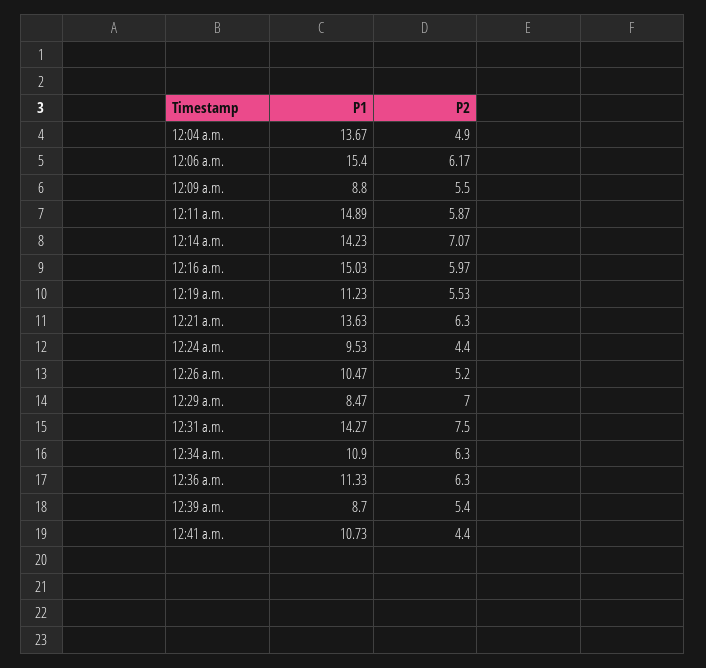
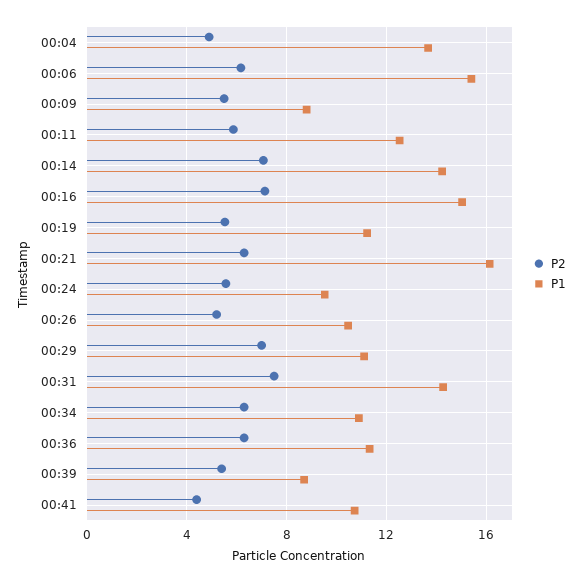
  {
    "P1": {
      "12:04 a.m.": 13.67,
      "12:06 a.m.": 15.4,
      "12:09 a.m.": 8.8,
-     "12:11 a.m.": 14.89,
+     "12:11 a.m.": 12.5,
      "12:14 a.m.": 14.23,
      "12:16 a.m.": 15.03,
      "12:19 a.m.": 11.23,
-     "12:21 a.m.": 13.63,
+     "12:21 a.m.": 16,
      "12:24 a.m.": 9.53,
      "12:26 a.m.": 10.47,
-     "12:29 a.m.": 8.47,
+     "12:29 a.m.": 11,
      "12:31 a.m.": 14.27,
      "12:34 a.m.": 10.9,
      "12:36 a.m.": 11.33,
      "12:39 a.m.": 8.7,
      "12:41 a.m.": 10.73
    },
    "P2": {
      "12:04 a.m.": 4.9,
      "12:06 a.m.": 6.17,
      "12:09 a.m.": 5.5,
      "12:11 a.m.": 5.87,
      "12:14 a.m.": 7.07,
-     "12:16 a.m.": 5.97,
+     "12:16 a.m.": 7,
      "12:19 a.m.": 5.53,
      "12:21 a.m.": 6.3,
-     "12:24 a.m.": 4.4,
+     "12:24 a.m.": 5.5,
      "12:26 a.m.": 5.2,
      "12:29 a.m.": 7,
      "12:31 a.m.": 7.5,
      "12:34 a.m.": 6.3,
      "12:36 a.m.": 6.3,
      "12:39 a.m.": 5.4,
      "12:41 a.m.": 4.4
    }
  }

